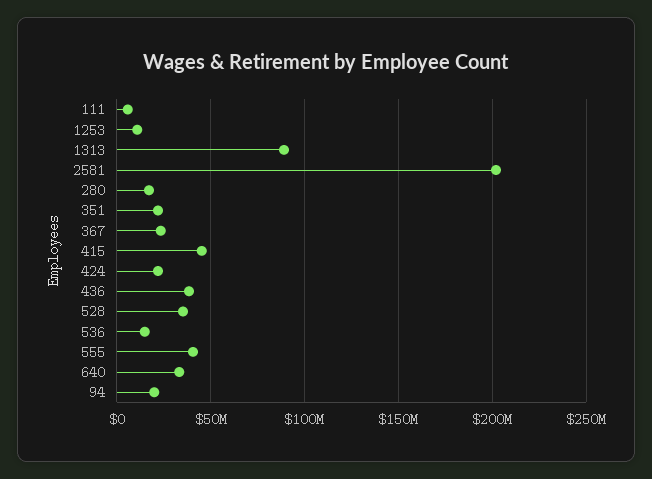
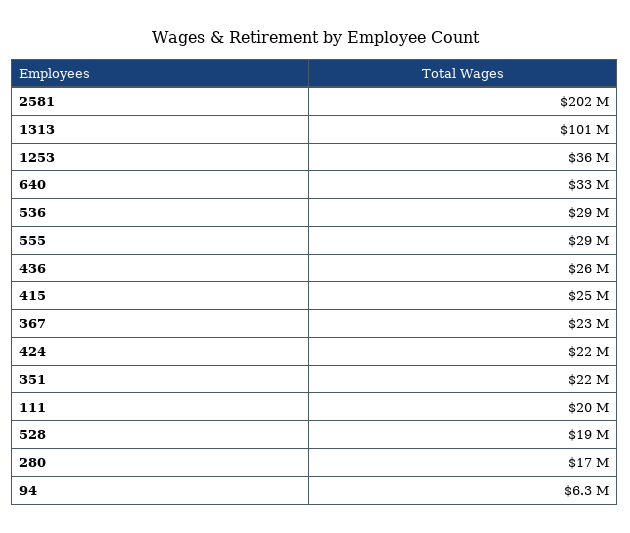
  {
-   "111": 5000000,
+   "111": 20000000,
-   "1253": 10000000,
+   "1253": 36000000,
-   "1313": 90000000,
+   "1313": 101000000,
    "2581": 202000000,
    "280": 17000000,
    "351": 22000000,
    "367": 23000000,
-   "415": 45000000,
+   "415": 25000000,
    "424": 22000000,
-   "436": 40000000,
+   "436": 26000000,
-   "528": 35000000,
+   "528": 19000000,
-   "536": 15000000,
+   "536": 29000000,
-   "555": 40000000,
+   "555": 29000000,
    "640": 33000000,
-   "94": 20000000
+   "94": 6300000
  }

